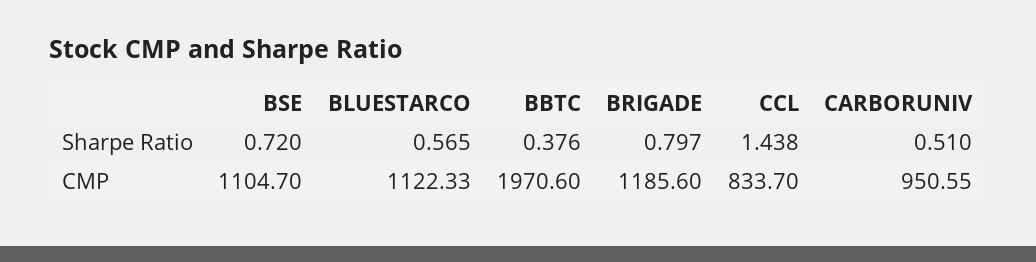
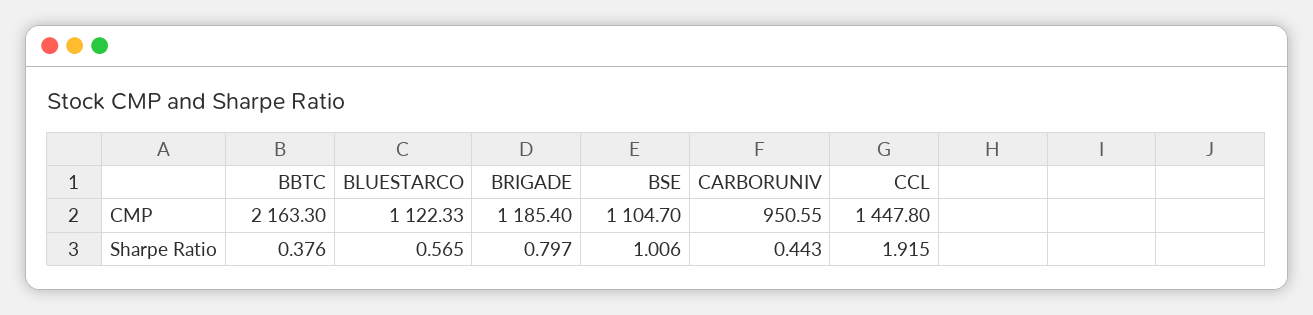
  {
    "BSE": {
-     "Sharpe Ratio": 0.72,
+     "Sharpe Ratio": 1.006,
      "CMP": 1104.7
    },
    "BLUESTARCO": {
      "Sharpe Ratio": 0.565,
      "CMP": 1122.33
    },
    "BBTC": {
      "Sharpe Ratio": 0.376,
-     "CMP": 1970.6
+     "CMP": 2163.3
    },
    "BRIGADE": {
      "Sharpe Ratio": 0.797,
-     "CMP": 1185.6
+     "CMP": 1185.4
    },
    "CCL": {
-     "Sharpe Ratio": 1.438,
+     "Sharpe Ratio": 1.915,
-     "CMP": 833.7
+     "CMP": 1447.8
    },
    "CARBORUNIV": {
-     "Sharpe Ratio": 0.51,
+     "Sharpe Ratio": 0.443,
      "CMP": 950.55
    }
  }

